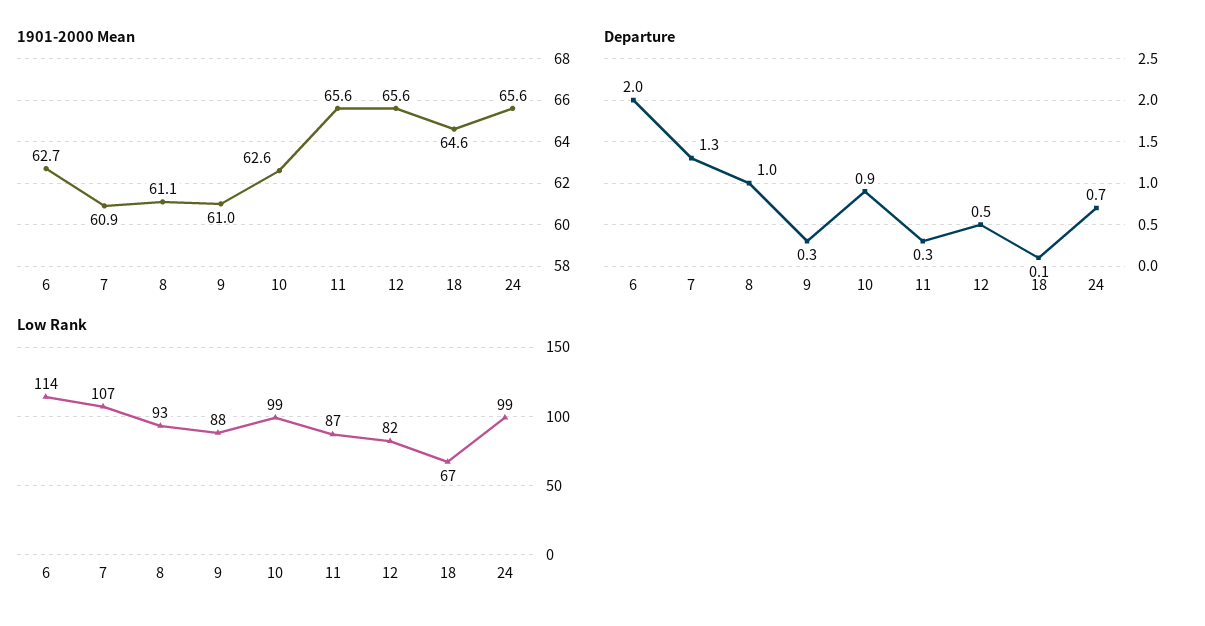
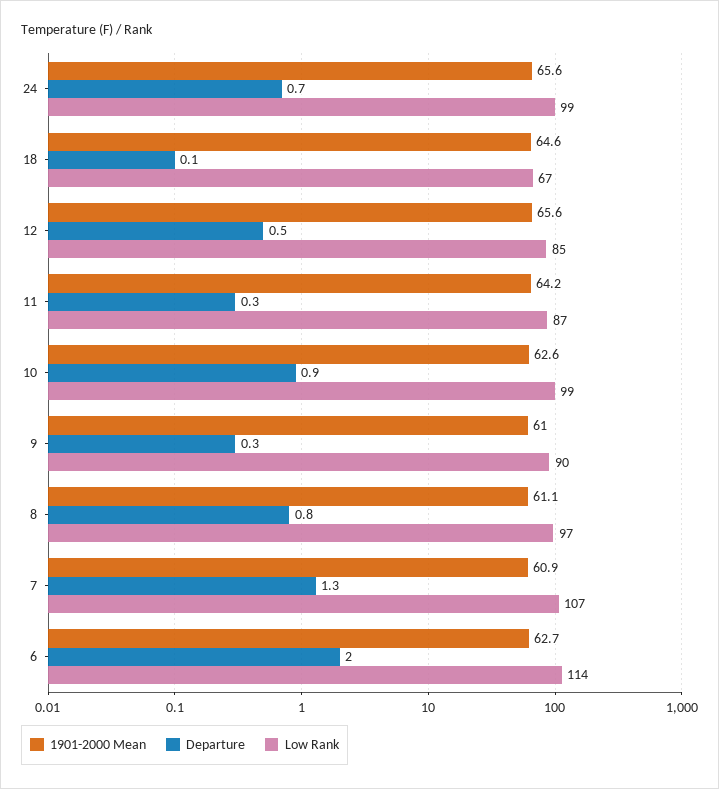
  {
    "1901-2000 Mean": {
      "6": 62.7,
      "7": 60.9,
      "8": 61.1,
      "9": 61,
      "10": 62.6,
-     "11": 65.6,
+     "11": 64.2,
      "12": 65.6,
      "18": 64.6,
      "24": 65.6
    },
    "Departure": {
      "6": 2,
      "7": 1.3,
-     "8": 1,
+     "8": 0.8,
      "9": 0.3,
      "10": 0.9,
      "11": 0.3,
      "12": 0.5,
      "18": 0.1,
      "24": 0.7
    },
    "Low Rank": {
      "6": 114,
      "7": 107,
-     "8": 93,
+     "8": 97,
-     "9": 88,
+     "9": 90,
      "10": 99,
      "11": 87,
-     "12": 82,
+     "12": 85,
      "18": 67,
      "24": 99
    }
  }

